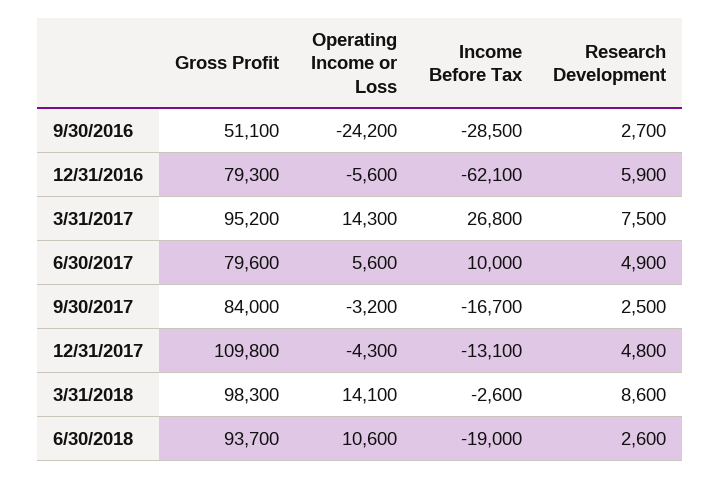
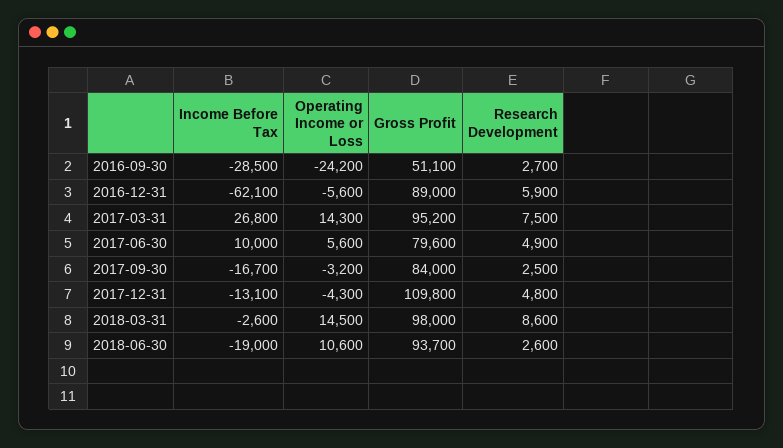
  {
    "Gross Profit": {
      "9/30/2016": 51100,
-     "12/31/2016": 79300,
+     "12/31/2016": 89000,
      "3/31/2017": 95200,
      "6/30/2017": 79600,
      "9/30/2017": 84000,
      "12/31/2017": 109800,
-     "3/31/2018": 98300,
+     "3/31/2018": 98000,
      "6/30/2018": 93700
    },
    "Operating Income or Loss": {
      "9/30/2016": -24200,
      "12/31/2016": -5600,
      "3/31/2017": 14300,
      "6/30/2017": 5600,
      "9/30/2017": -3200,
      "12/31/2017": -4300,
-     "3/31/2018": 14100,
+     "3/31/2018": 14500,
      "6/30/2018": 10600
    },
    "Income Before Tax": {
      "9/30/2016": -28500,
      "12/31/2016": -62100,
      "3/31/2017": 26800,
      "6/30/2017": 10000,
      "9/30/2017": -16700,
      "12/31/2017": -13100,
      "3/31/2018": -2600,
      "6/30/2018": -19000
    },
    "Research Development": {
      "9/30/2016": 2700,
      "12/31/2016": 5900,
      "3/31/2017": 7500,
      "6/30/2017": 4900,
      "9/30/2017": 2500,
      "12/31/2017": 4800,
      "3/31/2018": 8600,
      "6/30/2018": 2600
    }
  }

